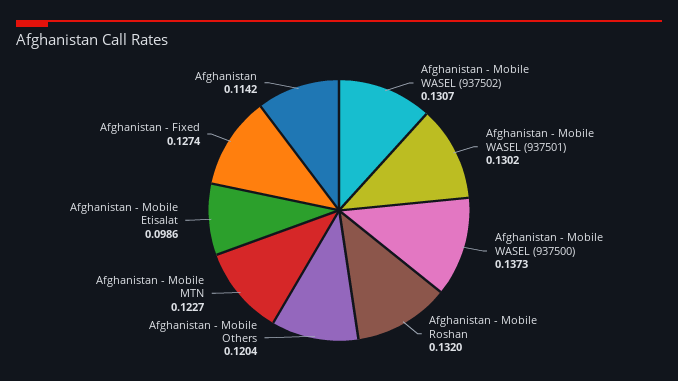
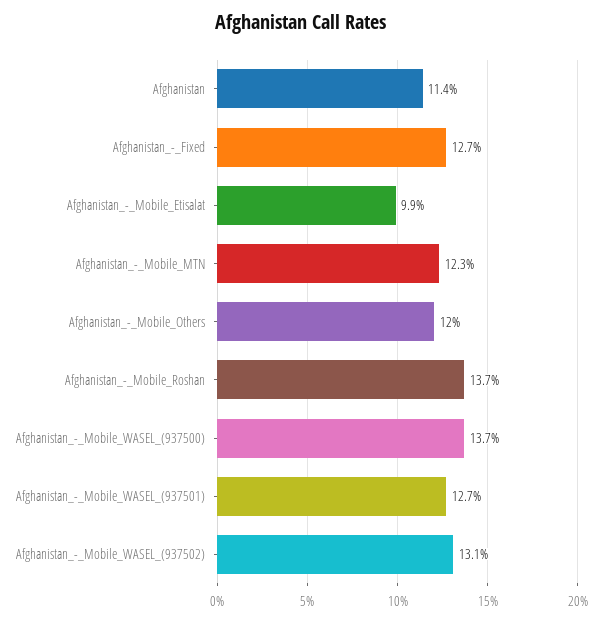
  {
    "Afghanistan - Mobile WASEL (937502)": 0.1307,
-   "Afghanistan - Mobile WASEL (937501)": 0.1302,
+   "Afghanistan - Mobile WASEL (937501)": 0.127,
    "Afghanistan - Mobile WASEL (937500)": 0.1373,
-   "Afghanistan - Mobile Roshan": 0.132,
+   "Afghanistan - Mobile Roshan": 0.137,
    "Afghanistan - Mobile Others": 0.1204,
    "Afghanistan - Mobile MTN": 0.1227,
    "Afghanistan - Mobile Etisalat": 0.0986,
    "Afghanistan - Fixed": 0.1274,
    "Afghanistan": 0.1142
  }

